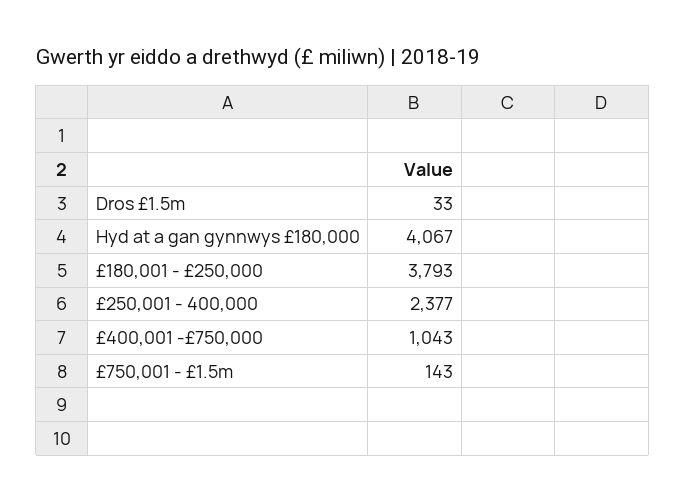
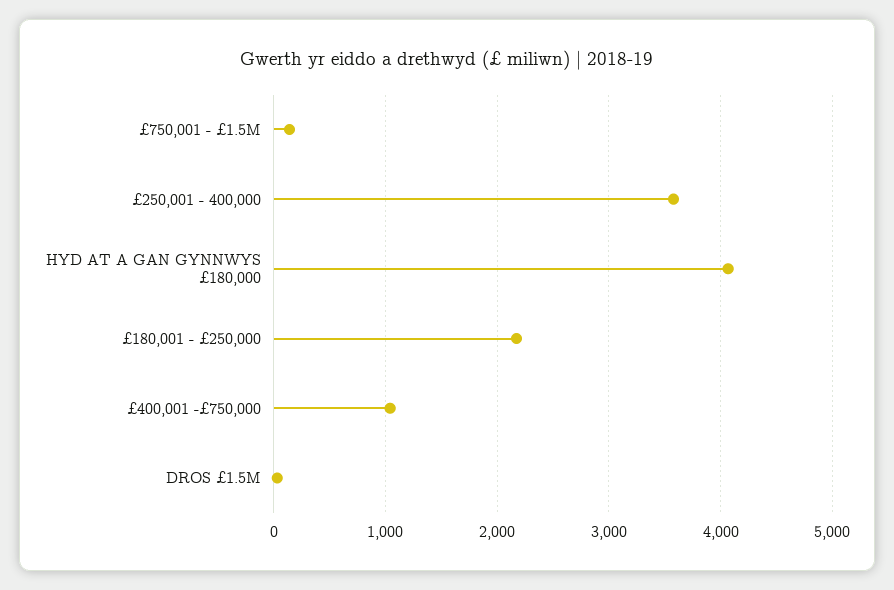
  {
    "Dros £1.5m": 33,
    "Hyd at a gan gynnwys £180,000": 4067,
-   "£180,001 - £250,000": 3793,
+   "£180,001 - £250,000": 2200,
-   "£250,001 - 400,000": 2377,
+   "£250,001 - 400,000": 3600,
    "£400,001 -£750,000": 1043,
    "£750,001 - £1.5m": 143
  }

